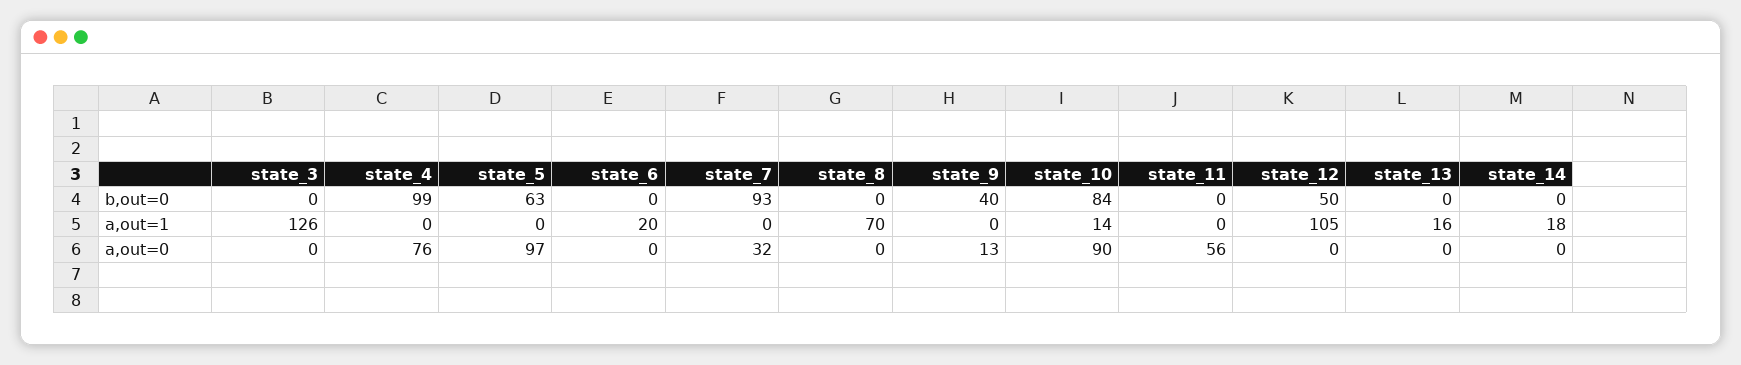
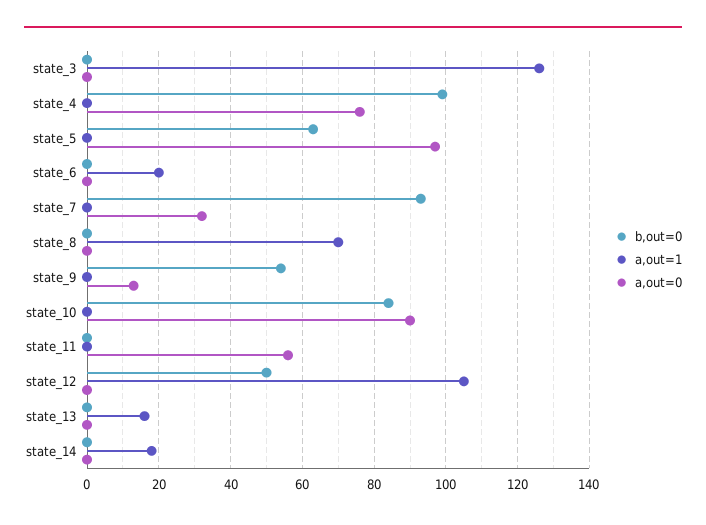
  {
    "b,out=0": {
      "state_3": 0,
      "state_4": 99,
      "state_5": 63,
      "state_6": 0,
      "state_7": 93,
      "state_8": 0,
-     "state_9": 40,
+     "state_9": 55,
      "state_10": 84,
      "state_11": 0,
      "state_12": 50,
      "state_13": 0,
      "state_14": 0
    },
    "a,out=1": {
      "state_3": 126,
      "state_4": 0,
      "state_5": 0,
      "state_6": 20,
      "state_7": 0,
      "state_8": 70,
      "state_9": 0,
-     "state_10": 14,
+     "state_10": 0,
      "state_11": 0,
      "state_12": 105,
      "state_13": 16,
      "state_14": 18
    },
    "a,out=0": {
      "state_3": 0,
      "state_4": 76,
      "state_5": 97,
      "state_6": 0,
      "state_7": 32,
      "state_8": 0,
      "state_9": 13,
      "state_10": 90,
      "state_11": 56,
      "state_12": 0,
      "state_13": 0,
      "state_14": 0
    }
  }

